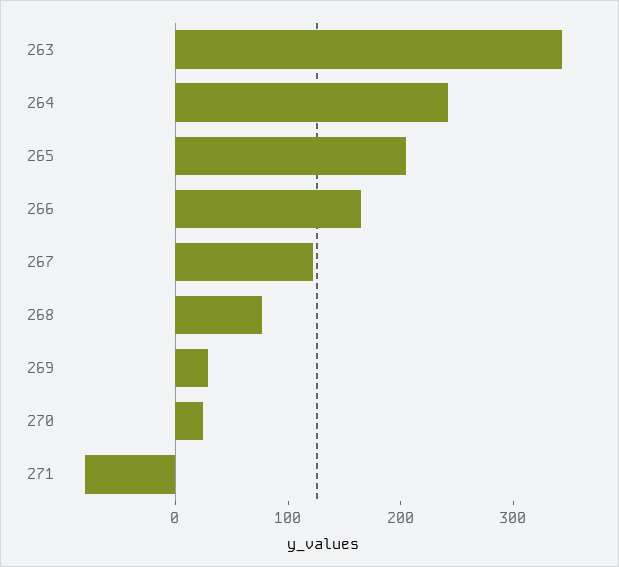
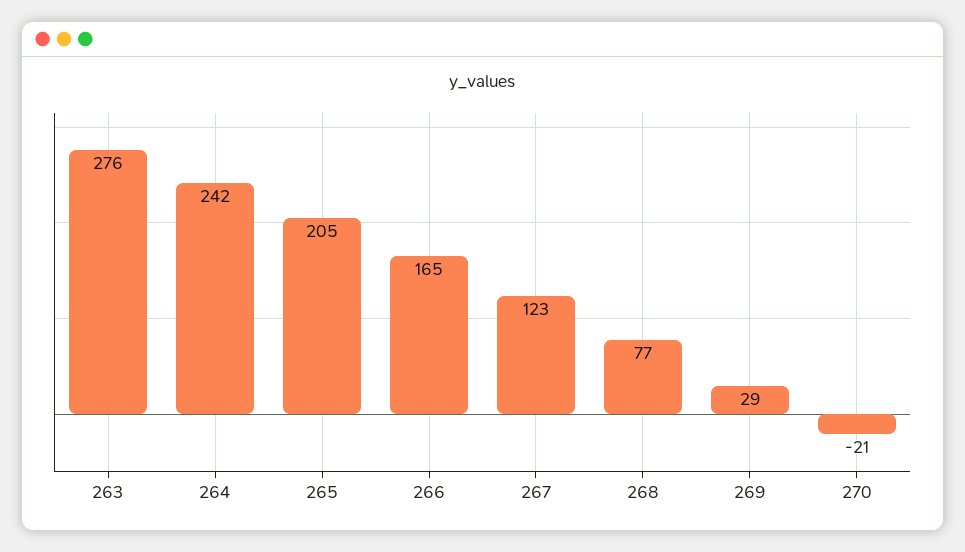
  {
-   "263": 340,
+   "263": 276,
    "264": 242,
    "265": 205,
    "266": 165,
    "267": 123,
    "268": 77,
    "269": 29,
-   "270": 20,
+   "270": -21
-   "271": -80
  }

